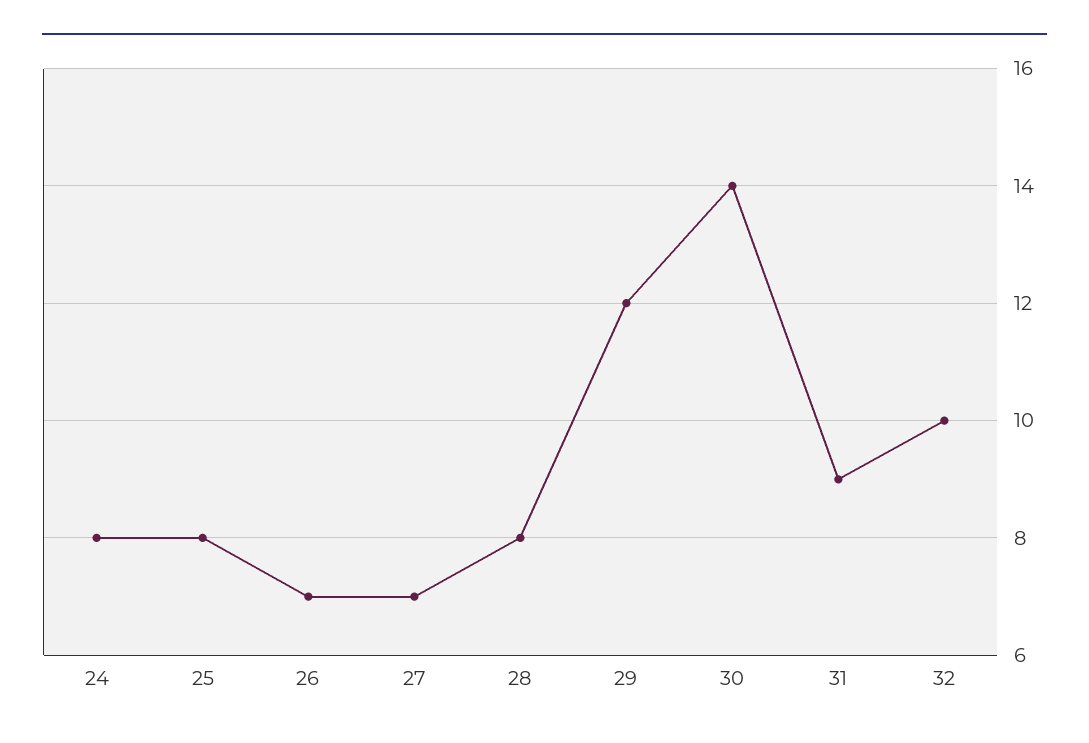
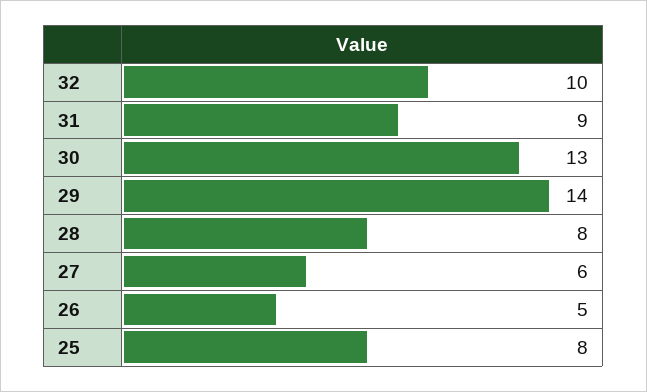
  {
-   "24": 8,
    "25": 8,
-   "26": 7,
+   "26": 5,
-   "27": 7,
+   "27": 6,
    "28": 8,
-   "29": 12,
+   "29": 14,
-   "30": 14,
+   "30": 13,
    "31": 9,
    "32": 10
  }

